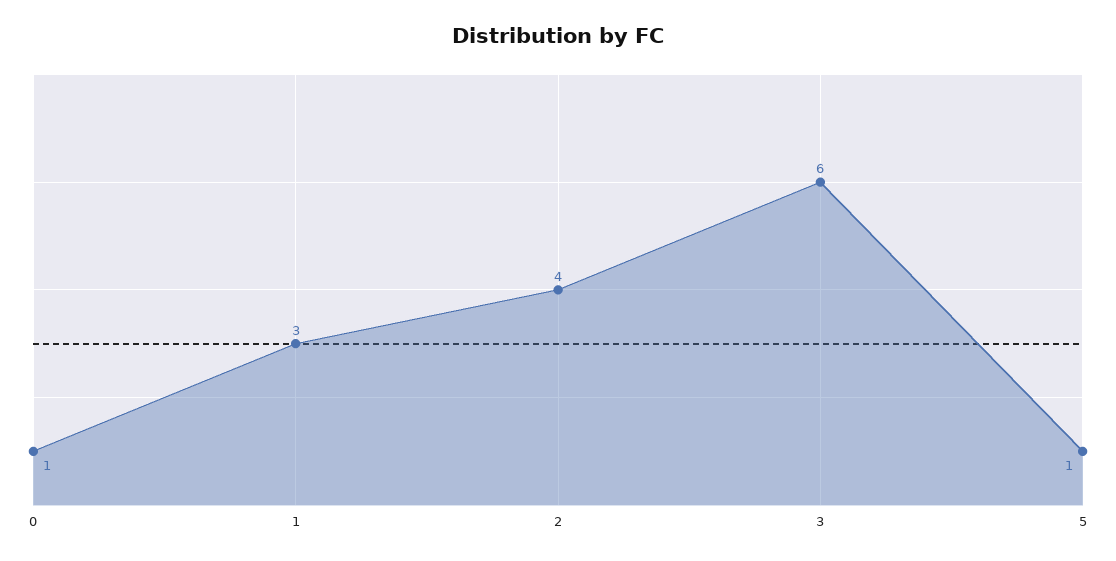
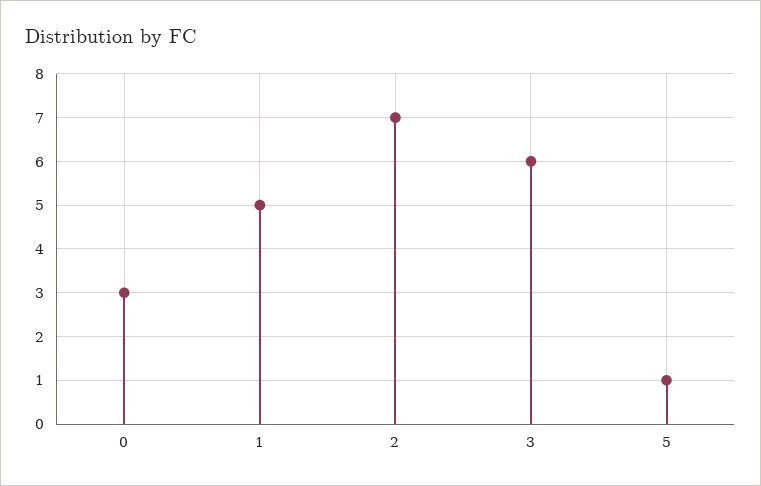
  {
-   "0": 1,
+   "0": 3,
-   "1": 3,
+   "1": 5,
-   "2": 4,
+   "2": 7,
    "3": 6,
    "5": 1
  }

